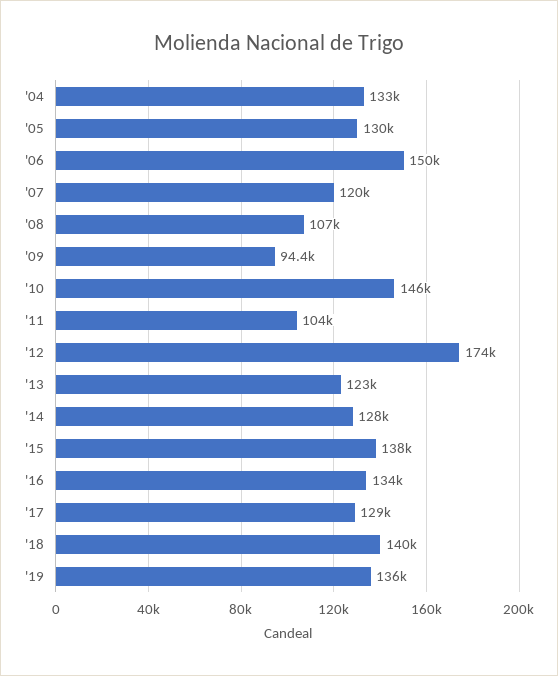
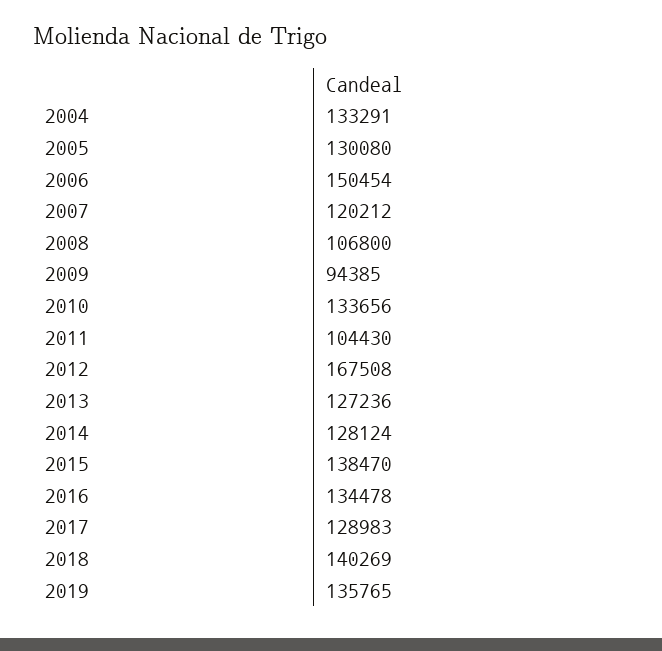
  {
    "'04": 133291,
    "'05": 130080,
    "'06": 150454,
    "'07": 120212,
    "'08": 106800,
    "'09": 94385,
-   "'10": 146000,
+   "'10": 133656,
    "'11": 104430,
-   "'12": 174000,
+   "'12": 167508,
-   "'13": 123000,
+   "'13": 127236,
    "'14": 128124,
    "'15": 138470,
    "'16": 134478,
    "'17": 128983,
    "'18": 140269,
    "'19": 135765
  }

